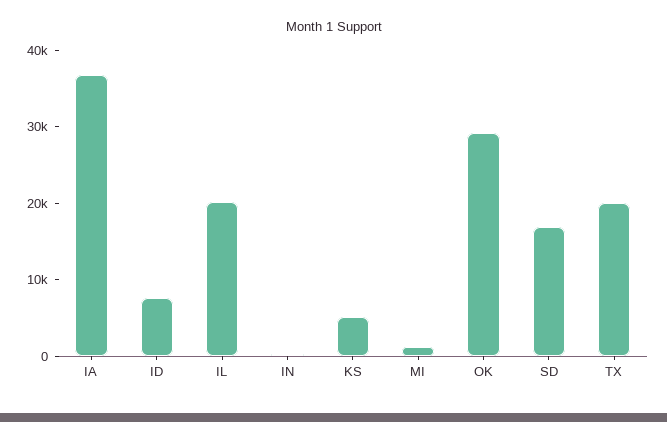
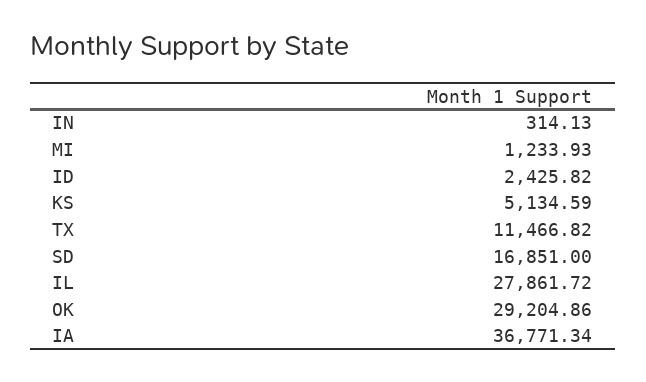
  {
    "IA": 36771.34,
-   "ID": 8000,
+   "ID": 2425.82,
-   "IL": 20000,
+   "IL": 27861.72,
    "IN": 314.13,
    "KS": 5134.59,
    "MI": 1233.93,
    "OK": 29204.86,
    "SD": 16851,
-   "TX": 20000
+   "TX": 11466.82
  }

